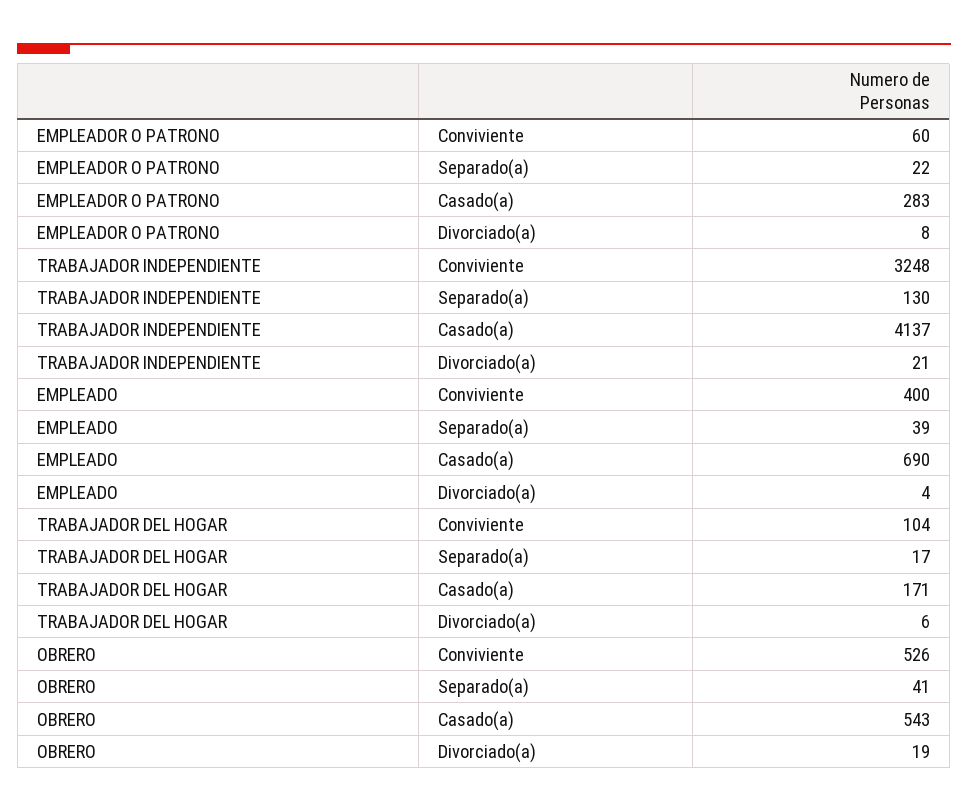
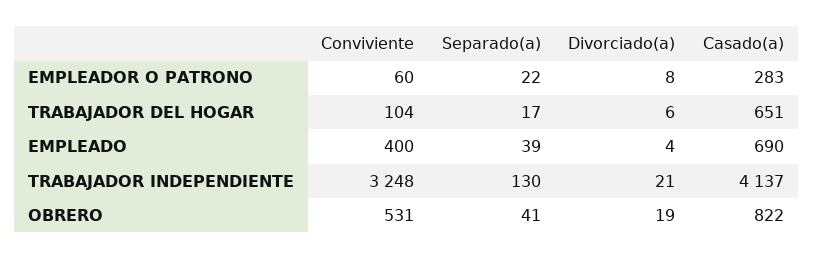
  {
    "EMPLEADOR O PATRONO": {
      "Conviviente": 60,
      "Separado(a)": 22,
      "Casado(a)": 283,
      "Divorciado(a)": 8
    },
    "TRABAJADOR INDEPENDIENTE": {
      "Conviviente": 3248,
      "Separado(a)": 130,
      "Casado(a)": 4137,
      "Divorciado(a)": 21
    },
    "EMPLEADO": {
      "Conviviente": 400,
      "Separado(a)": 39,
      "Casado(a)": 690,
      "Divorciado(a)": 4
    },
    "TRABAJADOR DEL HOGAR": {
      "Conviviente": 104,
      "Separado(a)": 17,
-     "Casado(a)": 171,
+     "Casado(a)": 651,
      "Divorciado(a)": 6
    },
    "OBRERO": {
-     "Conviviente": 526,
+     "Conviviente": 531,
      "Separado(a)": 41,
-     "Casado(a)": 543,
+     "Casado(a)": 822,
      "Divorciado(a)": 19
    }
  }

